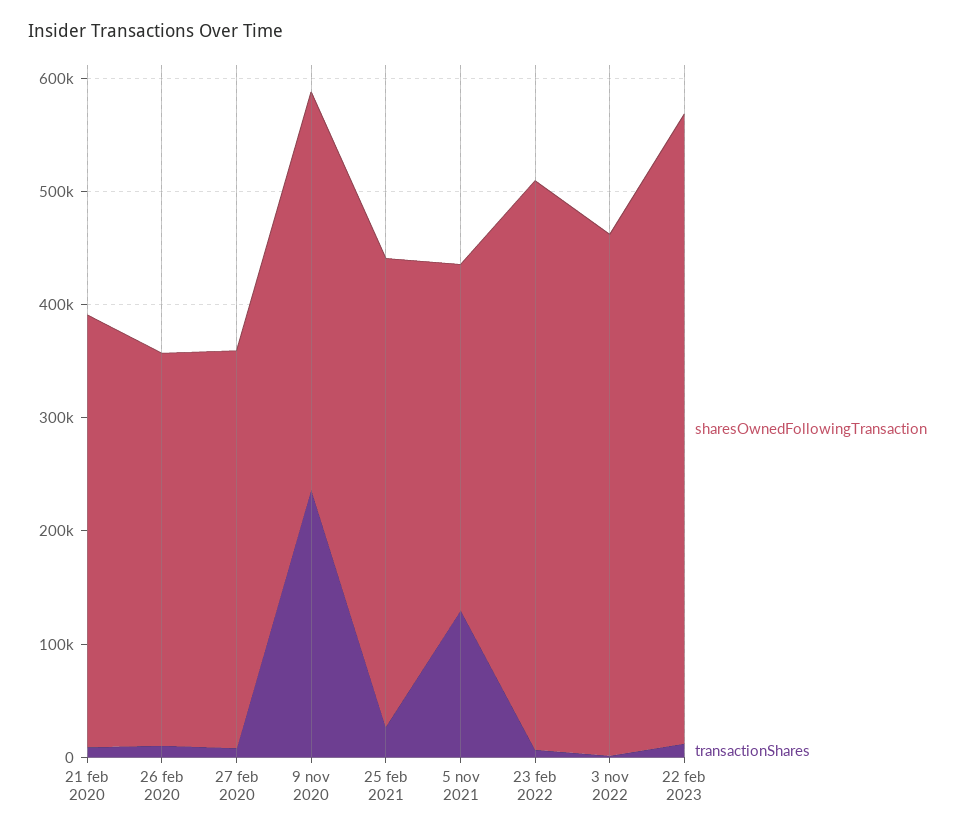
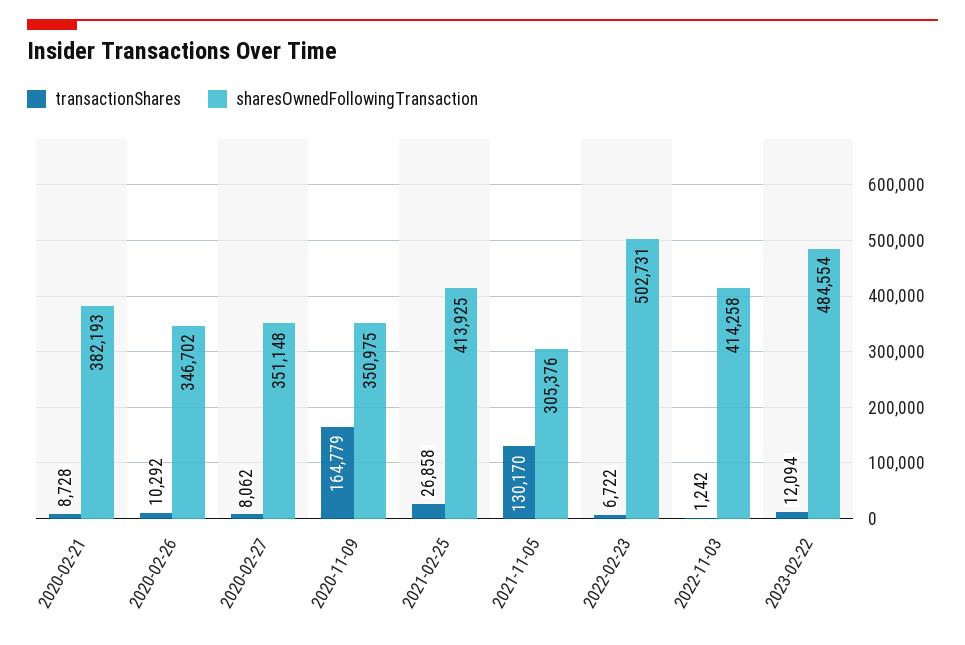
  {
    "sharesOwnedFollowingTransaction": {
      "21 feb 2020": 382193,
      "26 feb 2020": 346702,
      "27 feb 2020": 351148,
      "9 nov 2020": 350975,
      "25 feb 2021": 413925,
      "5 nov 2021": 305376,
      "23 feb 2022": 502731,
-     "3 nov 2022": 460000,
+     "3 nov 2022": 414258,
-     "22 feb 2023": 560000
+     "22 feb 2023": 484554
    },
    "transactionShares": {
      "21 feb 2020": 8728,
      "26 feb 2020": 10292,
      "27 feb 2020": 8062,
-     "9 nov 2020": 240000,
+     "9 nov 2020": 164779,
      "25 feb 2021": 26858,
      "5 nov 2021": 130170,
      "23 feb 2022": 6722,
      "3 nov 2022": 1242,
      "22 feb 2023": 12094
    }
  }

